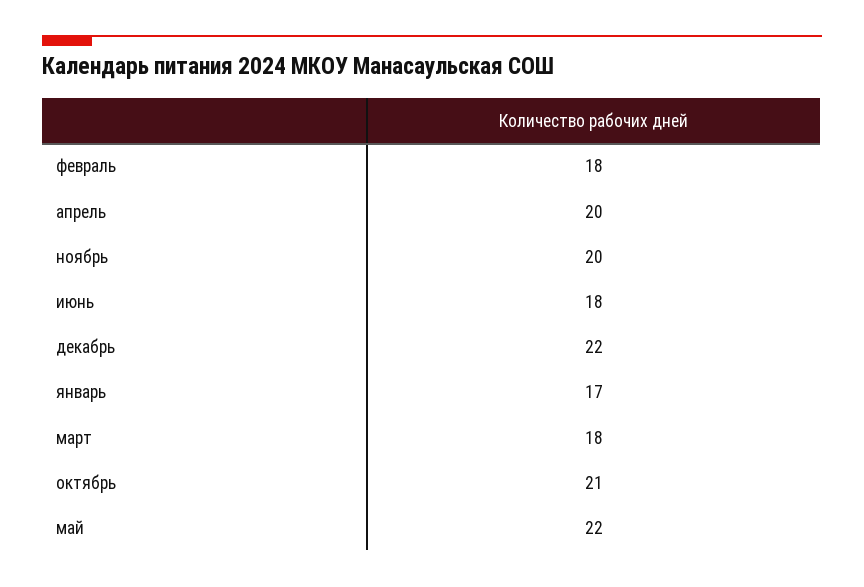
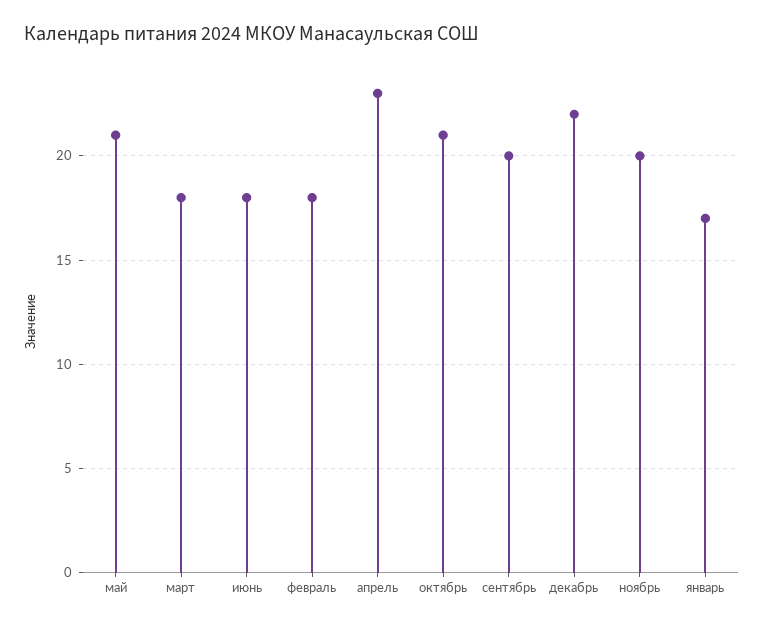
  {
    "февраль": 18,
-   "апрель": 20,
+   "апрель": 23,
    "ноябрь": 20,
    "июнь": 18,
    "декабрь": 22,
    "январь": 17,
    "март": 18,
    "октябрь": 21,
-   "май": 22
+   "май": 21,
+   "сентябрь": 20
  }

